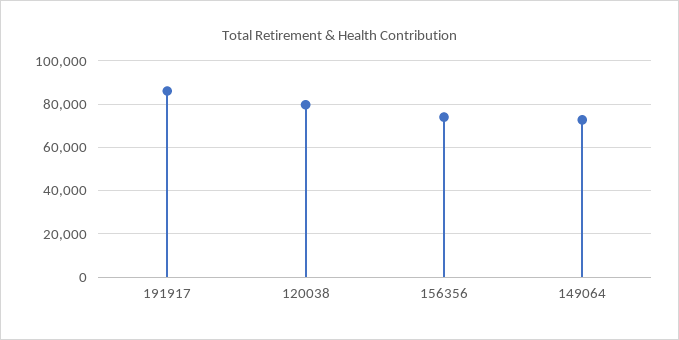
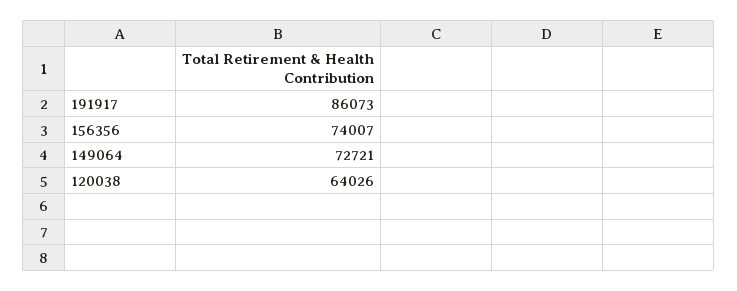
  {
    "191917": 86073,
-   "120038": 80000,
+   "120038": 64026,
    "156356": 74007,
    "149064": 72721
  }

